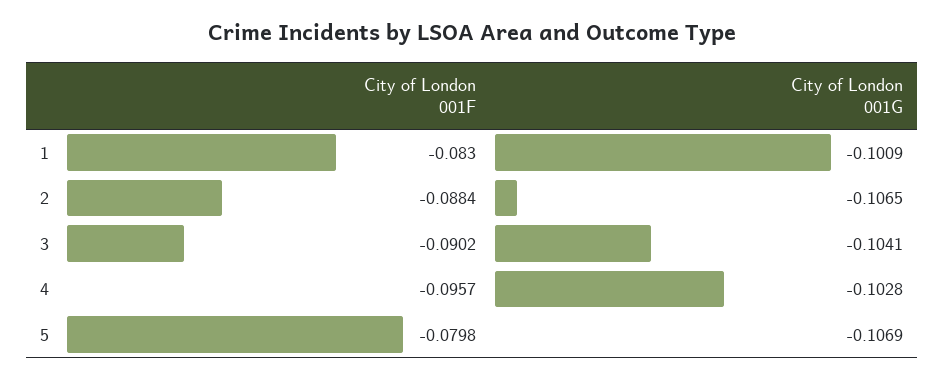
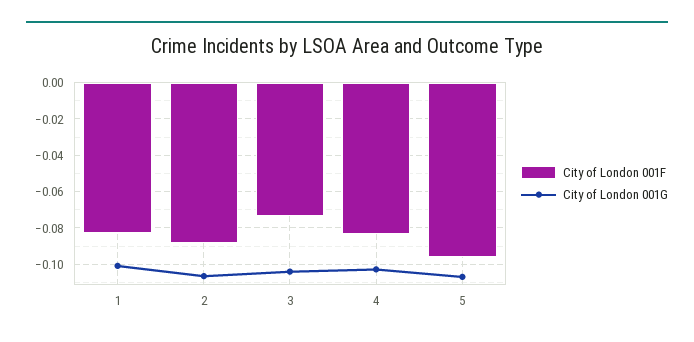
  {
    "City of London 001F": {
      "1": -0.083,
      "2": -0.0884,
-     "3": -0.0902,
+     "3": -0.075,
-     "4": -0.0957,
+     "4": -0.085,
-     "5": -0.0798
+     "5": -0.095
    },
    "City of London 001G": {
      "1": -0.1009,
      "2": -0.1065,
      "3": -0.1041,
      "4": -0.1028,
      "5": -0.1069
    }
  }

